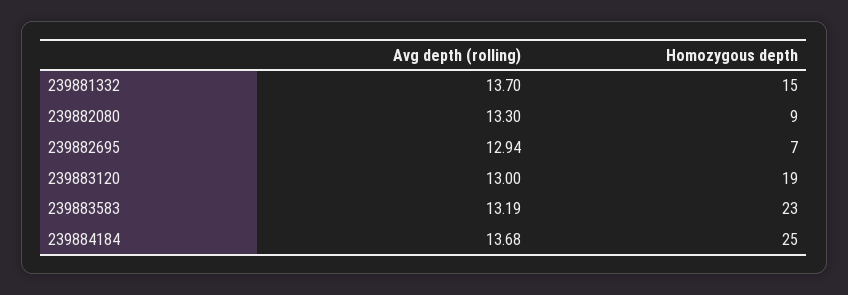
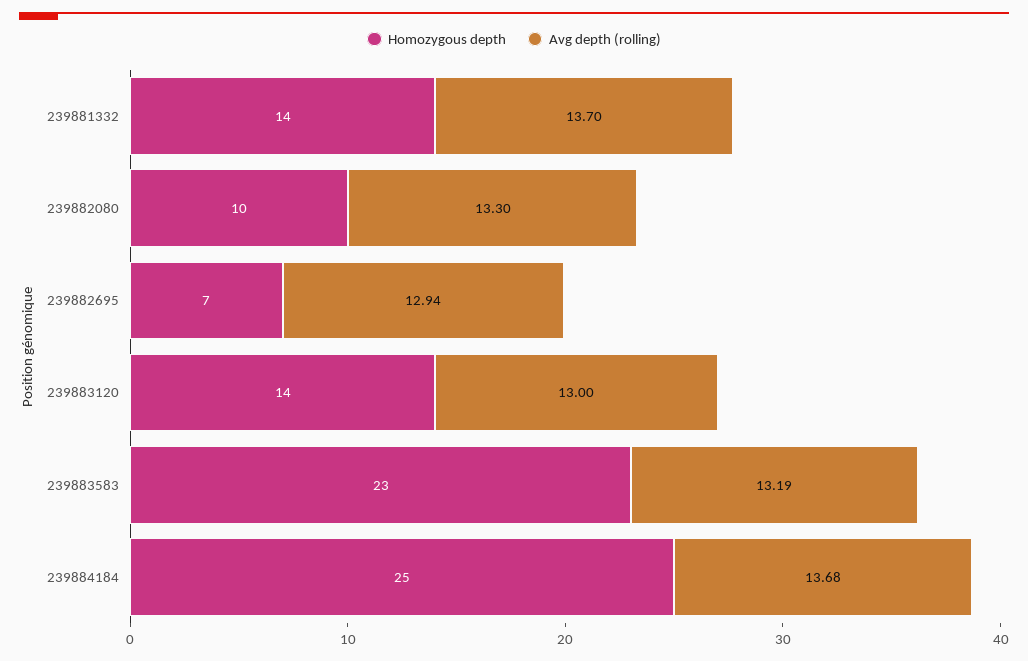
  {
    "Avg depth (rolling)": {
      "239881332": 13.7,
      "239882080": 13.3,
      "239882695": 12.94,
      "239883120": 13,
      "239883583": 13.19,
      "239884184": 13.68
    },
    "Homozygous depth": {
-     "239881332": 15,
+     "239881332": 14,
-     "239882080": 9,
+     "239882080": 10,
      "239882695": 7,
-     "239883120": 19,
+     "239883120": 14,
      "239883583": 23,
      "239884184": 25
    }
  }

